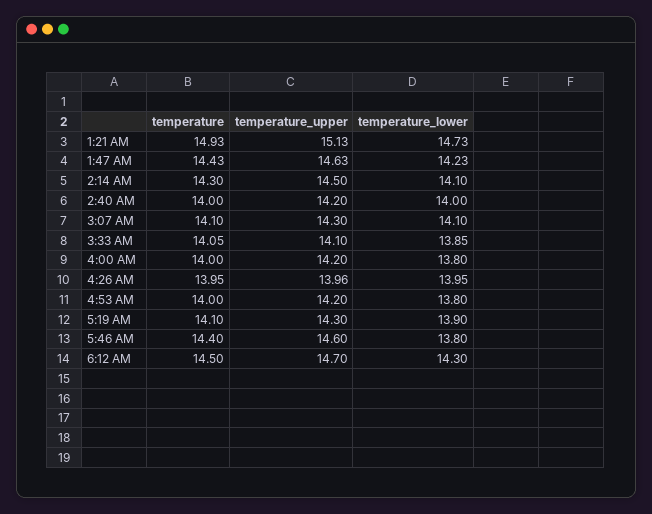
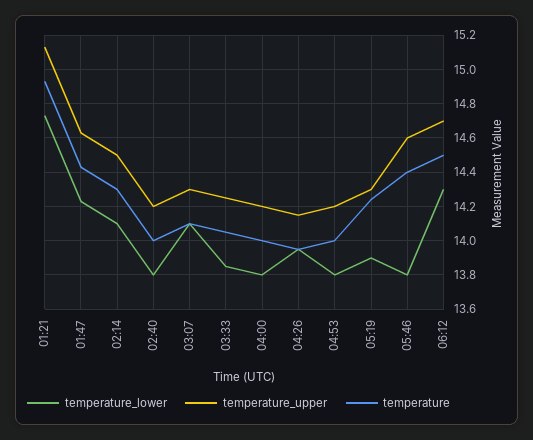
  {
    "temperature": {
      "1:21 AM": 14.93,
      "1:47 AM": 14.43,
      "2:14 AM": 14.3,
      "2:40 AM": 14,
      "3:07 AM": 14.1,
      "3:33 AM": 14.05,
      "4:00 AM": 14,
      "4:26 AM": 13.95,
      "4:53 AM": 14,
-     "5:19 AM": 14.1,
+     "5:19 AM": 14.25,
      "5:46 AM": 14.4,
      "6:12 AM": 14.5
    },
    "temperature_upper": {
      "1:21 AM": 15.13,
      "1:47 AM": 14.63,
      "2:14 AM": 14.5,
      "2:40 AM": 14.2,
      "3:07 AM": 14.3,
-     "3:33 AM": 14.1,
+     "3:33 AM": 14.25,
      "4:00 AM": 14.2,
-     "4:26 AM": 13.96,
+     "4:26 AM": 14.15,
      "4:53 AM": 14.2,
      "5:19 AM": 14.3,
      "5:46 AM": 14.6,
      "6:12 AM": 14.7
    },
    "temperature_lower": {
      "1:21 AM": 14.73,
      "1:47 AM": 14.23,
      "2:14 AM": 14.1,
-     "2:40 AM": 14,
+     "2:40 AM": 13.8,
      "3:07 AM": 14.1,
      "3:33 AM": 13.85,
      "4:00 AM": 13.8,
      "4:26 AM": 13.95,
      "4:53 AM": 13.8,
      "5:19 AM": 13.9,
      "5:46 AM": 13.8,
      "6:12 AM": 14.3
    }
  }

